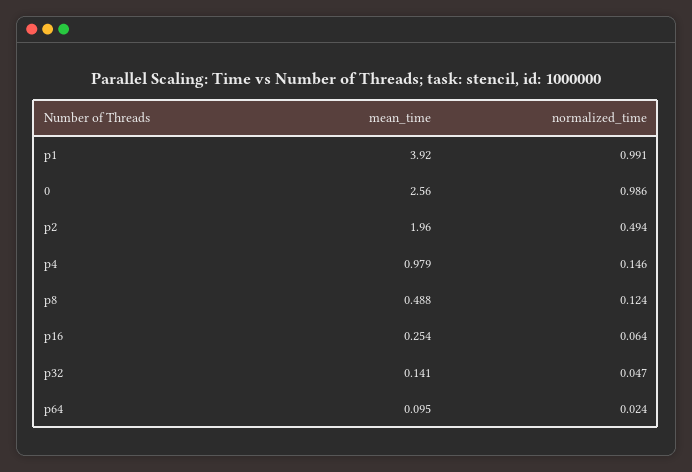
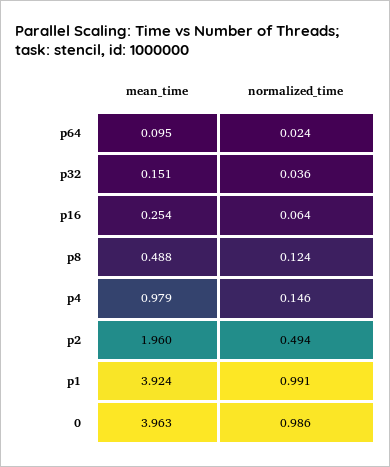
  {
    "mean_time": {
-     "p1": 3.92,
+     "p1": 3.924,
-     "0": 2.56,
+     "0": 3.963,
      "p2": 1.96,
      "p4": 0.979,
      "p8": 0.488,
      "p16": 0.254,
-     "p32": 0.141,
+     "p32": 0.151,
      "p64": 0.095
    },
    "normalized_time": {
      "p1": 0.991,
      "0": 0.986,
      "p2": 0.494,
      "p4": 0.146,
      "p8": 0.124,
      "p16": 0.064,
-     "p32": 0.047,
+     "p32": 0.036,
      "p64": 0.024
    }
  }

